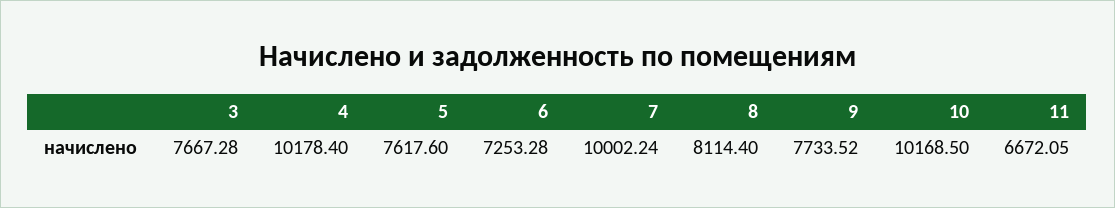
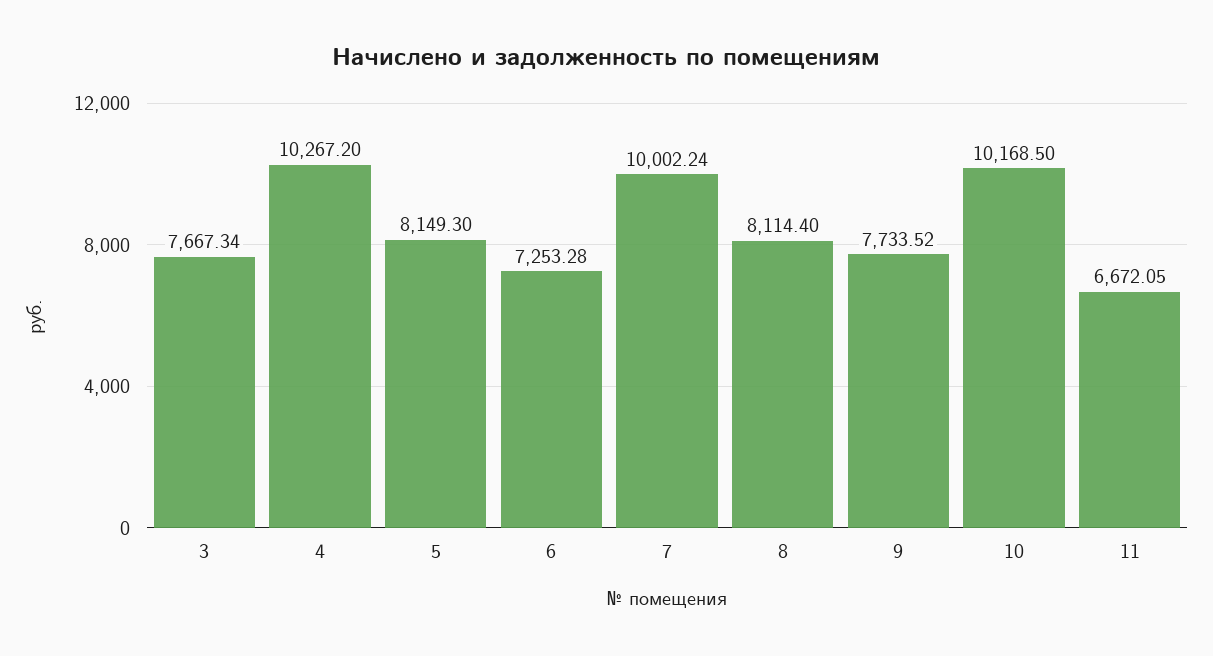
  {
-   "3": 7667.28,
+   "3": 7667.34,
-   "4": 10178.4,
+   "4": 10267.2,
-   "5": 7617.6,
+   "5": 8149.3,
    "6": 7253.28,
    "7": 10002.24,
    "8": 8114.4,
    "9": 7733.52,
    "10": 10168.5,
    "11": 6672.05
  }

